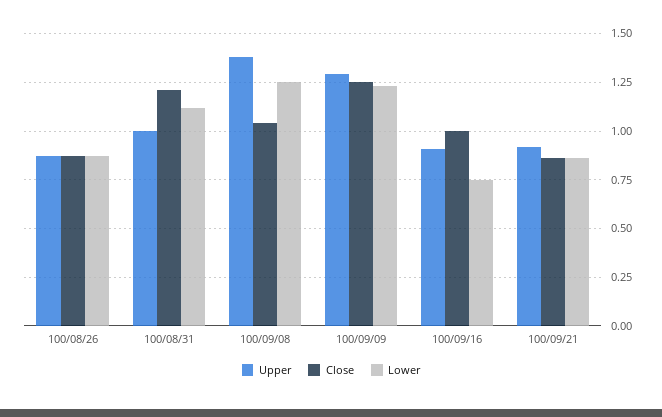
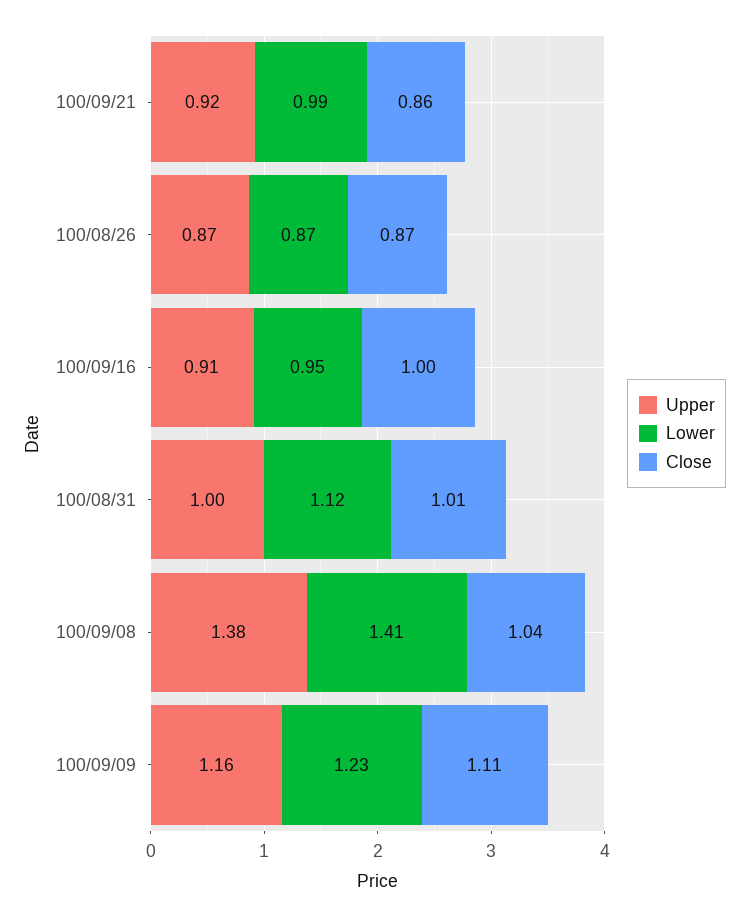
  {
    "Upper": {
      "100/08/26": 0.87,
      "100/08/31": 1,
      "100/09/08": 1.38,
-     "100/09/09": 1.3,
+     "100/09/09": 1.16,
      "100/09/16": 0.91,
      "100/09/21": 0.92
    },
    "Close": {
      "100/08/26": 0.87,
-     "100/08/31": 1.2,
+     "100/08/31": 1.01,
      "100/09/08": 1.04,
-     "100/09/09": 1.25,
+     "100/09/09": 1.11,
      "100/09/16": 1,
      "100/09/21": 0.86
    },
    "Lower": {
      "100/08/26": 0.87,
      "100/08/31": 1.12,
-     "100/09/08": 1.25,
+     "100/09/08": 1.41,
      "100/09/09": 1.23,
-     "100/09/16": 0.75,
+     "100/09/16": 0.95,
-     "100/09/21": 0.85
+     "100/09/21": 0.99
    }
  }

